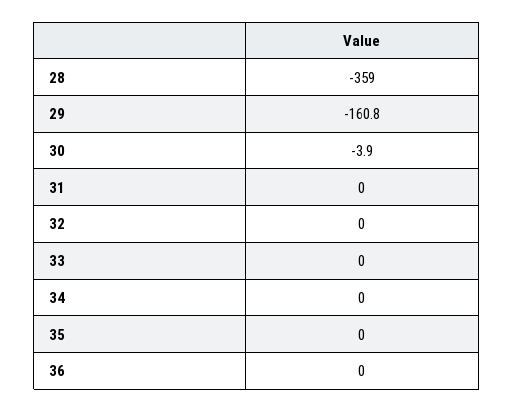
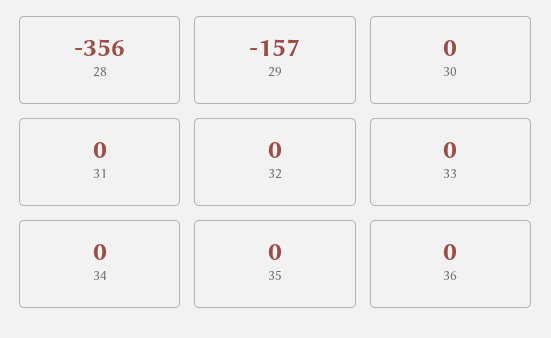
  {
-   "28": -359,
+   "28": -356,
-   "29": -160.8,
+   "29": -157,
-   "30": -3.9,
+   "30": 0,
    "31": 0,
    "32": 0,
    "33": 0,
    "34": 0,
    "35": 0,
    "36": 0
  }

